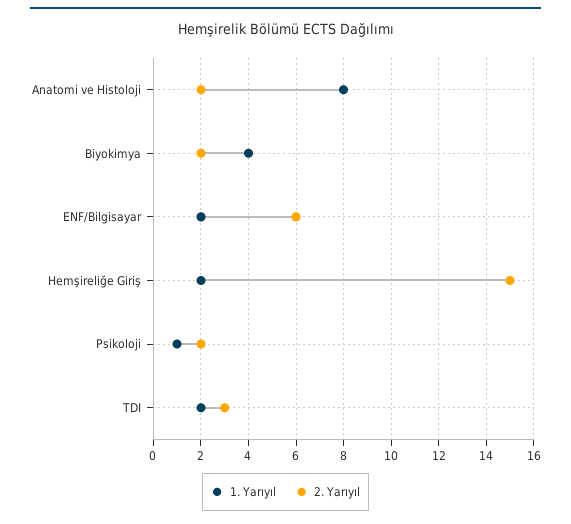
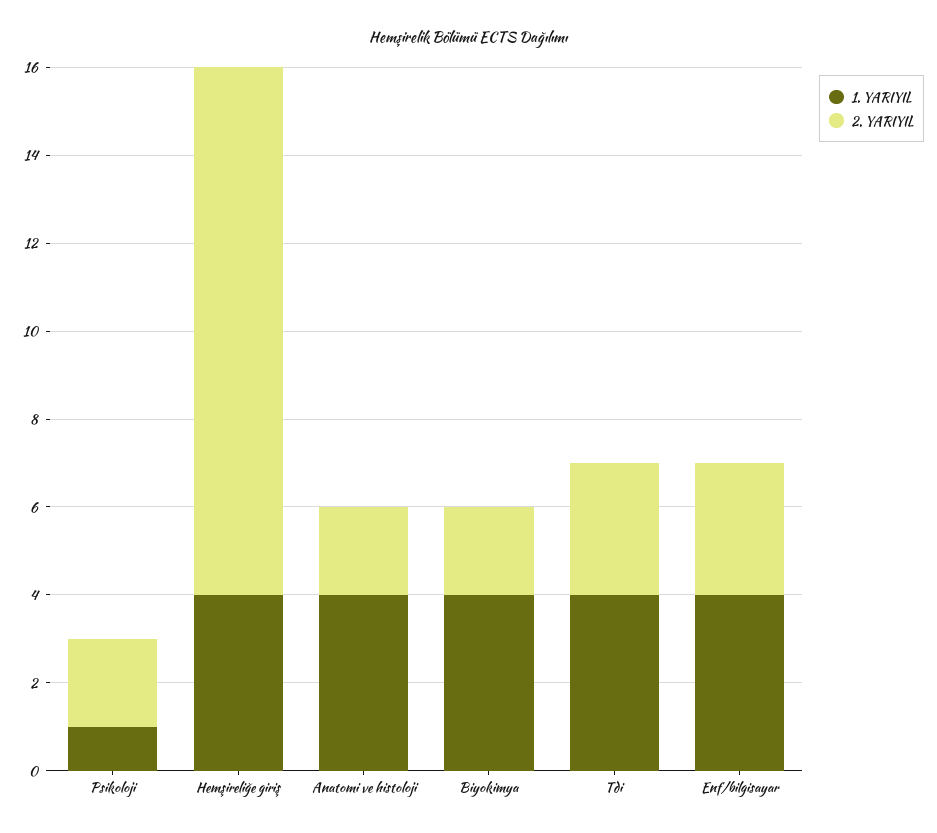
  {
    "1. Yarıyıl": {
-     "Anatomi ve Histoloji": 8,
+     "Anatomi ve Histoloji": 4,
      "Biyokimya": 4,
-     "ENF/Bilgisayar": 2,
+     "ENF/Bilgisayar": 4,
-     "Hemşireliğe Giriş": 2,
+     "Hemşireliğe Giriş": 4,
      "Psikoloji": 1,
-     "TDI": 2
+     "TDI": 4
    },
    "2. Yarıyıl": {
      "Anatomi ve Histoloji": 2,
      "Biyokimya": 2,
-     "ENF/Bilgisayar": 6,
+     "ENF/Bilgisayar": 3,
-     "Hemşireliğe Giriş": 15,
+     "Hemşireliğe Giriş": 12,
      "Psikoloji": 2,
      "TDI": 3
    }
  }

